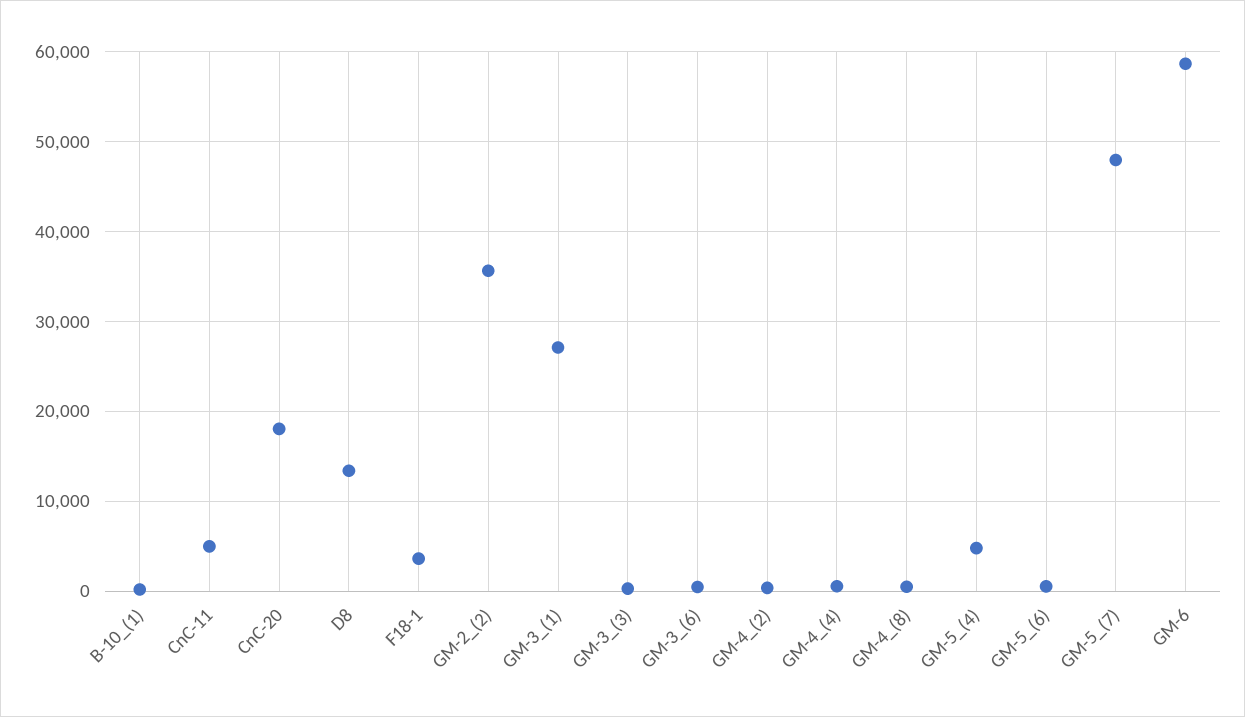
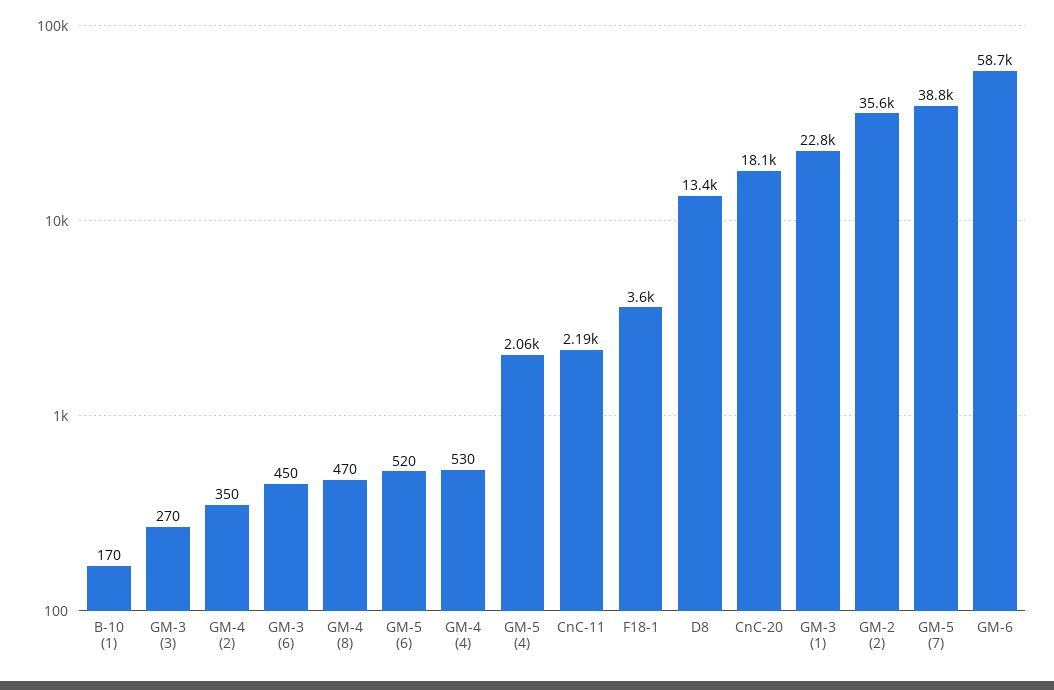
  {
    "B-10_(1)": 170,
-   "CnC-11": 5000,
+   "CnC-11": 2190,
    "CnC-20": 18100,
    "D8": 13400,
    "F18-1": 3600,
    "GM-2_(2)": 35600,
-   "GM-3_(1)": 27000,
+   "GM-3_(1)": 22800,
    "GM-3_(3)": 270,
    "GM-3_(6)": 450,
    "GM-4_(2)": 350,
    "GM-4_(4)": 530,
    "GM-4_(8)": 470,
-   "GM-5_(4)": 5000,
+   "GM-5_(4)": 2060,
    "GM-5_(6)": 520,
-   "GM-5_(7)": 48000,
+   "GM-5_(7)": 38800,
    "GM-6": 58700
  }

